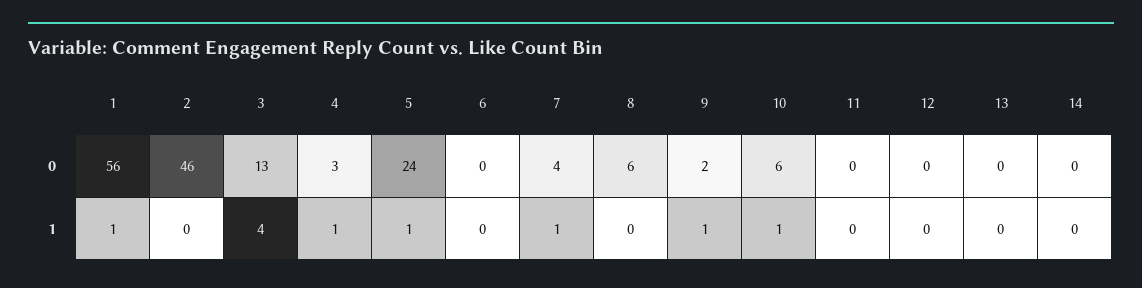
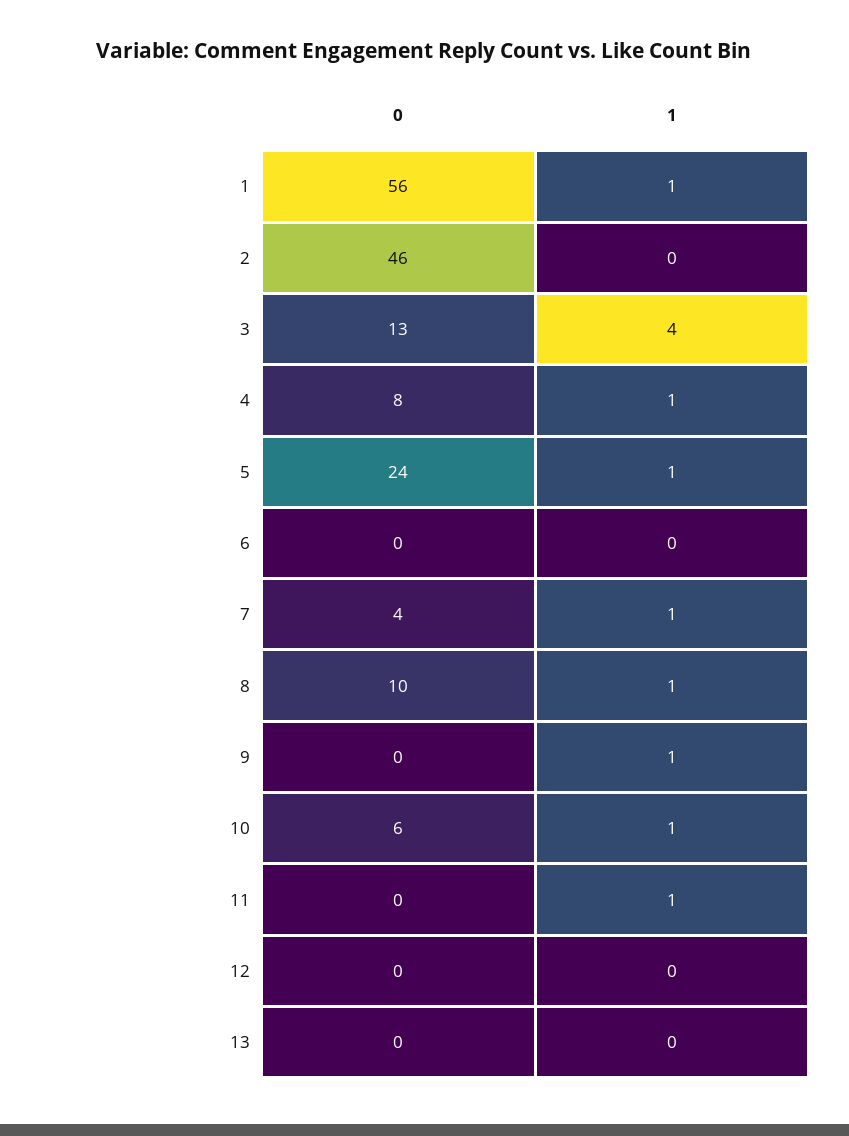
  {
    "1": {
      "0": 56,
      "1": 1
    },
    "2": {
      "0": 46,
      "1": 0
    },
    "3": {
      "0": 13,
      "1": 4
    },
    "4": {
-     "0": 3,
+     "0": 8,
      "1": 1
    },
    "5": {
      "0": 24,
      "1": 1
    },
    "6": {
      "0": 0,
      "1": 0
    },
    "7": {
      "0": 4,
      "1": 1
    },
    "8": {
-     "0": 6,
+     "0": 10,
-     "1": 0
+     "1": 1
    },
    "9": {
-     "0": 2,
+     "0": 0,
      "1": 1
    },
    "10": {
      "0": 6,
      "1": 1
    },
    "11": {
      "0": 0,
-     "1": 0
+     "1": 1
    },
    "12": {
      "0": 0,
      "1": 0
    },
    "13": {
      "0": 0,
      "1": 0
-   },
+   }
-   "14": {
-     "0": 0,
-     "1": 0
-   }
  }

